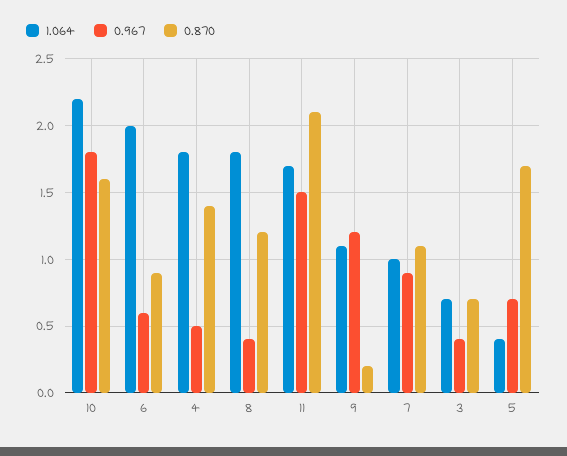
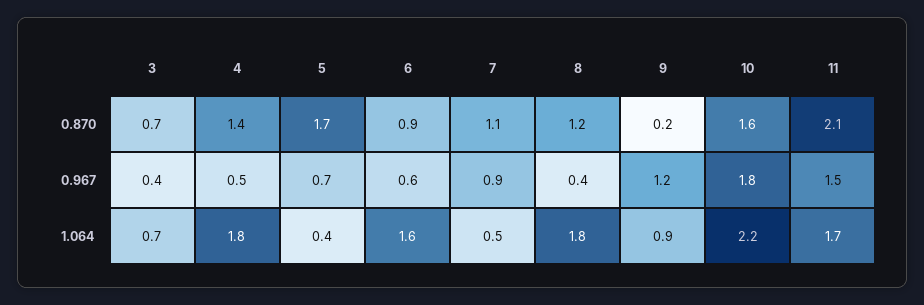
  {
    "1.064": {
      "10": 2.2,
-     "6": 2,
+     "6": 1.6,
      "4": 1.8,
      "8": 1.8,
      "11": 1.7,
-     "9": 1.1,
+     "9": 0.9,
-     "7": 1,
+     "7": 0.5,
      "3": 0.7,
      "5": 0.4
    },
    "0.967": {
      "10": 1.8,
      "6": 0.6,
      "4": 0.5,
      "8": 0.4,
      "11": 1.5,
      "9": 1.2,
      "7": 0.9,
      "3": 0.4,
      "5": 0.7
    },
    "0.870": {
      "10": 1.6,
      "6": 0.9,
      "4": 1.4,
      "8": 1.2,
      "11": 2.1,
      "9": 0.2,
      "7": 1.1,
      "3": 0.7,
      "5": 1.7
    }
  }

